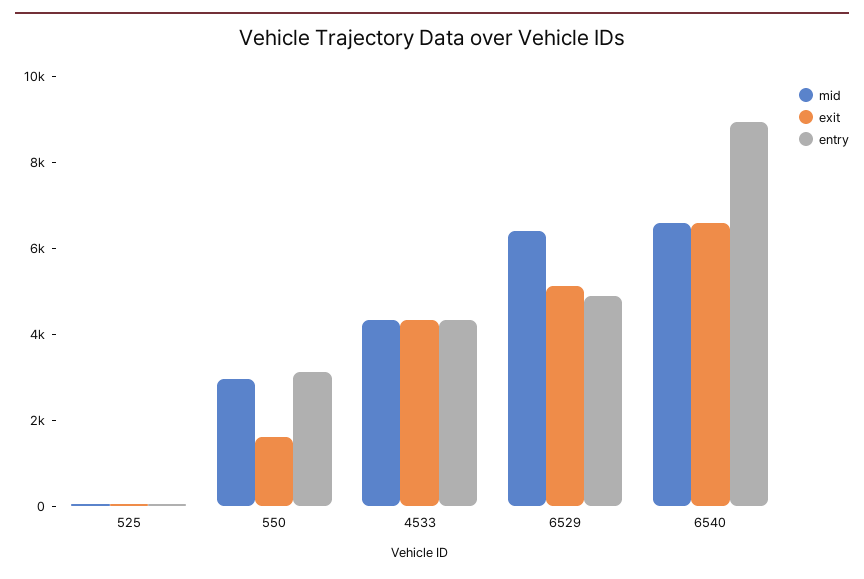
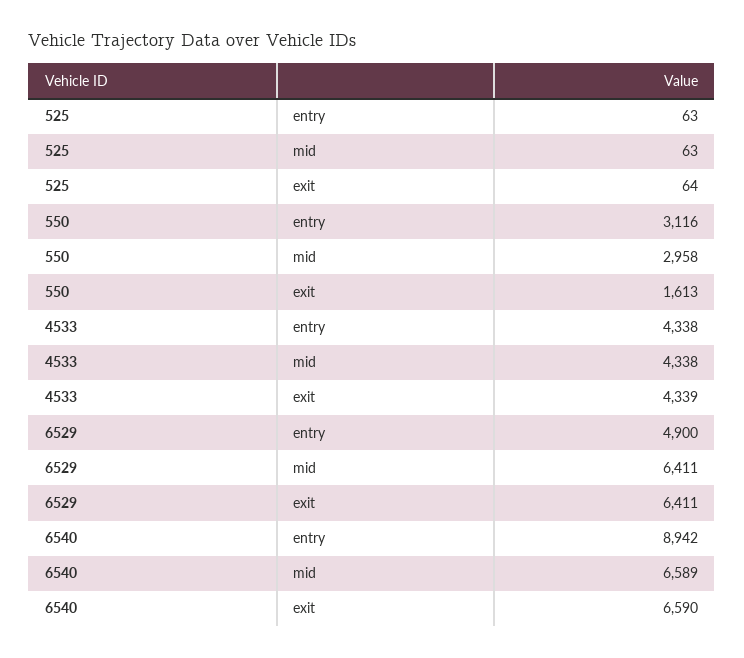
  {
    "mid": {
      "525": 63,
      "550": 2958,
      "4533": 4338,
      "6529": 6411,
      "6540": 6589
    },
    "exit": {
      "525": 64,
      "550": 1613,
      "4533": 4339,
-     "6529": 5000,
+     "6529": 6411,
      "6540": 6590
    },
    "entry": {
      "525": 63,
      "550": 3116,
      "4533": 4338,
      "6529": 4900,
      "6540": 8942
    }
  }

